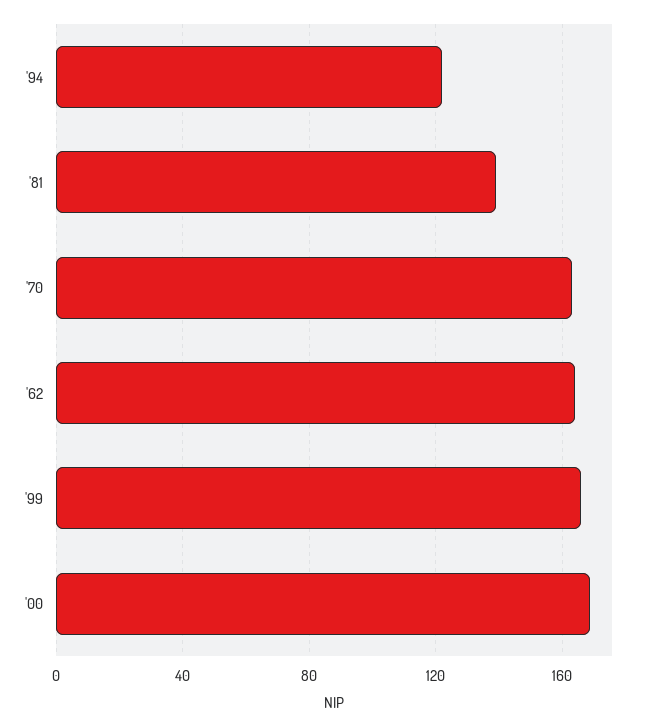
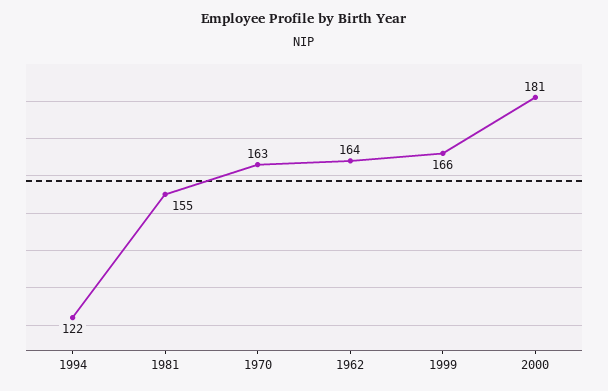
  {
    "'94": 122,
-   "'81": 140,
+   "'81": 155,
    "'70": 163,
    "'62": 164,
    "'99": 166,
-   "'00": 170
+   "'00": 181
  }

